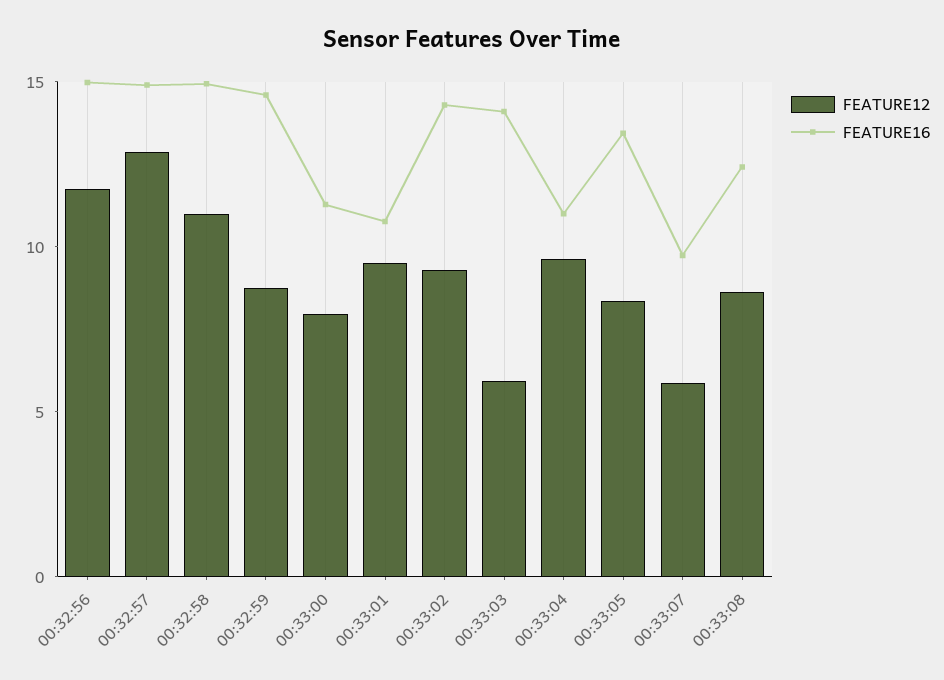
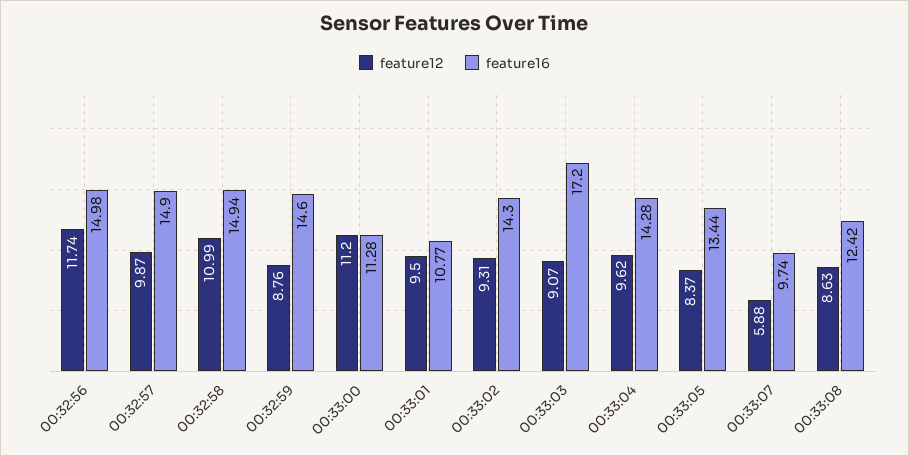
  {
    "FEATURE12": {
      "00:32:56": 11.74,
-     "00:32:57": 13,
+     "00:32:57": 9.87,
      "00:32:58": 10.99,
      "00:32:59": 8.76,
-     "00:33:00": 8,
+     "00:33:00": 11.2,
      "00:33:01": 9.5,
      "00:33:02": 9.31,
-     "00:33:03": 6,
+     "00:33:03": 9.07,
      "00:33:04": 9.62,
      "00:33:05": 8.37,
      "00:33:07": 5.88,
      "00:33:08": 8.63
    },
    "FEATURE16": {
      "00:32:56": 14.98,
      "00:32:57": 14.9,
      "00:32:58": 14.94,
      "00:32:59": 14.6,
      "00:33:00": 11.28,
      "00:33:01": 10.77,
      "00:33:02": 14.3,
-     "00:33:03": 14,
+     "00:33:03": 17.2,
-     "00:33:04": 11,
+     "00:33:04": 14.28,
      "00:33:05": 13.44,
      "00:33:07": 9.74,
      "00:33:08": 12.42
    }
  }

